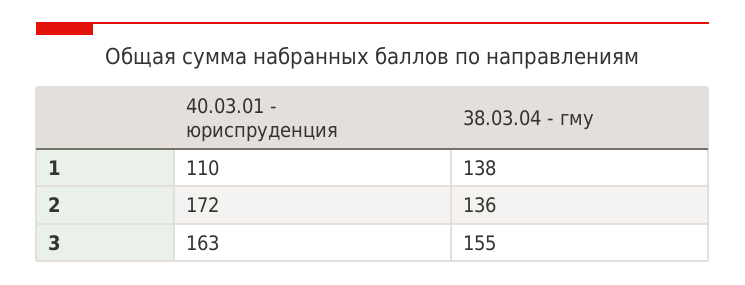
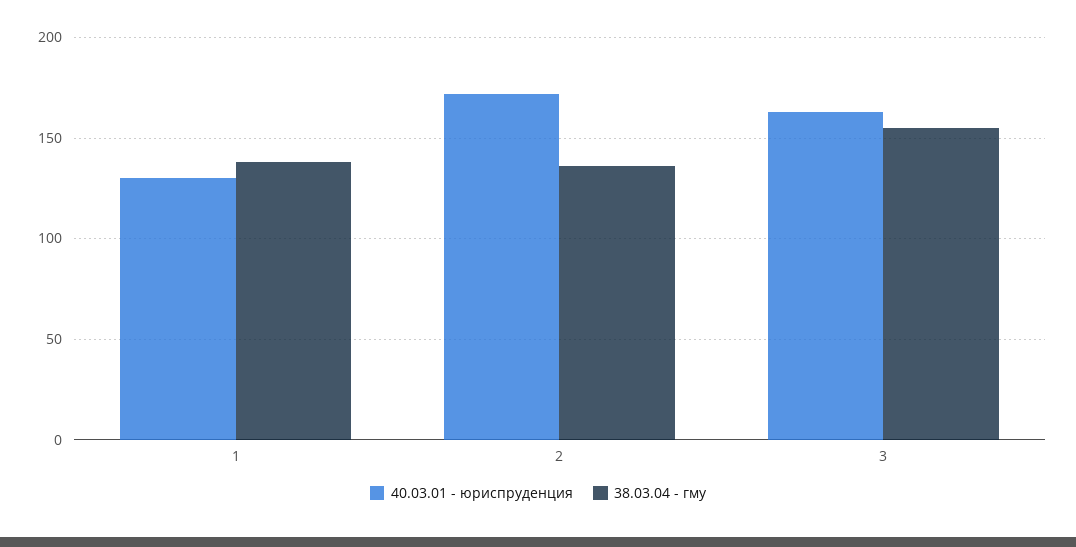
  {
    "40.03.01 - юриспруденция": {
-     "1": 110,
+     "1": 130,
      "2": 172,
      "3": 163
    },
    "38.03.04 - гму": {
      "1": 138,
      "2": 136,
      "3": 155
    }
  }

